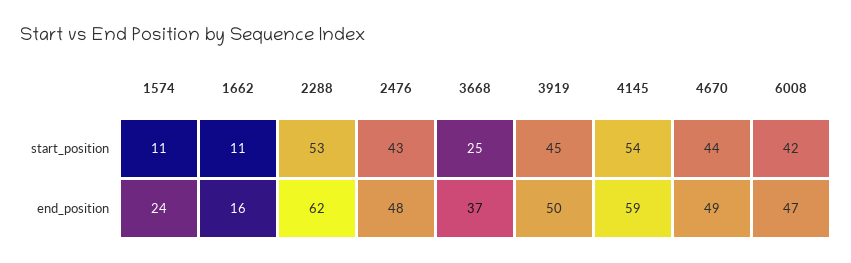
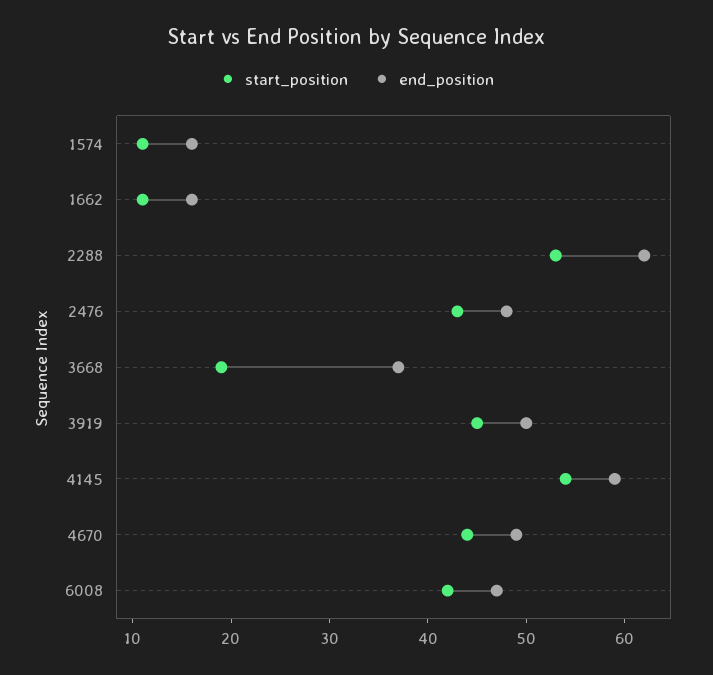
  {
    "start_position": {
      "1574": 11,
      "1662": 11,
      "2288": 53,
      "2476": 43,
-     "3668": 25,
+     "3668": 19,
      "3919": 45,
      "4145": 54,
      "4670": 44,
      "6008": 42
    },
    "end_position": {
-     "1574": 24,
+     "1574": 16,
      "1662": 16,
      "2288": 62,
      "2476": 48,
      "3668": 37,
      "3919": 50,
      "4145": 59,
      "4670": 49,
      "6008": 47
    }
  }

